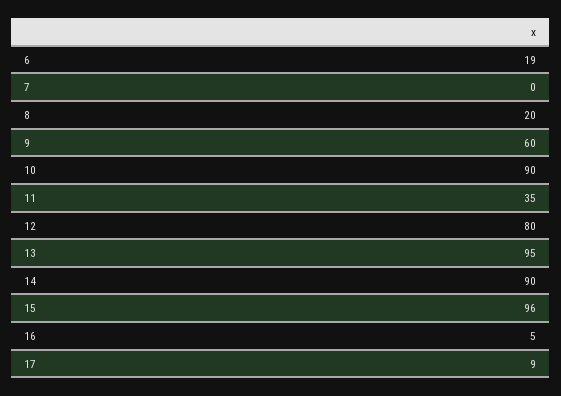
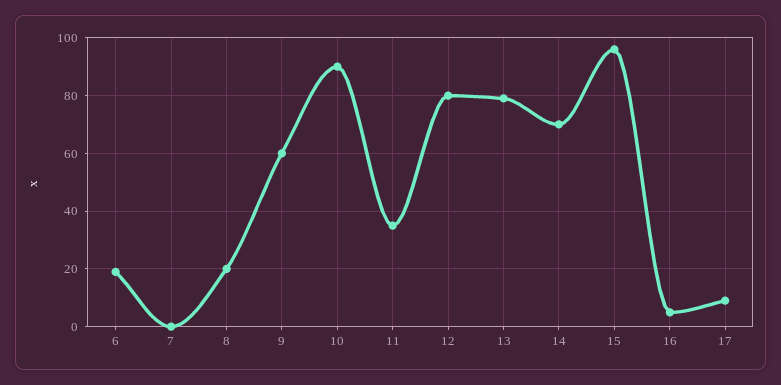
  {
    "6": 19,
    "7": 0,
    "8": 20,
    "9": 60,
    "10": 90,
    "11": 35,
    "12": 80,
-   "13": 95,
+   "13": 80,
-   "14": 90,
+   "14": 70,
    "15": 96,
    "16": 5,
    "17": 9
  }

